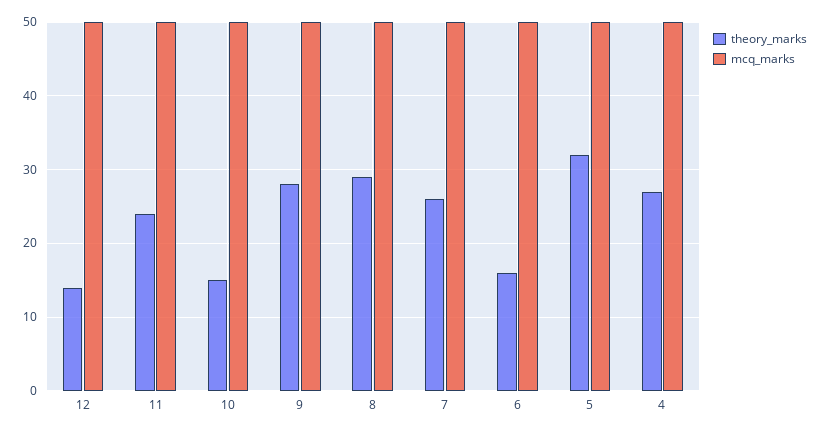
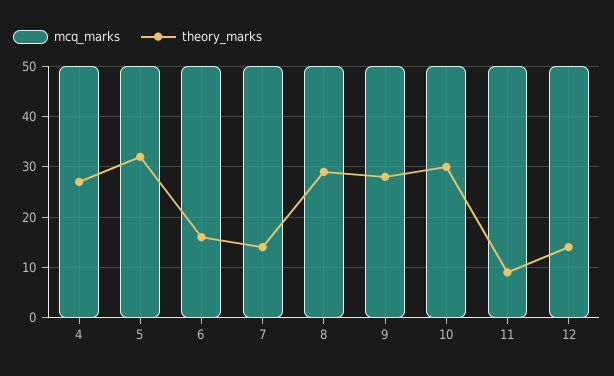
  {
    "theory_marks": {
      "12": 14,
-     "11": 24,
+     "11": 10,
-     "10": 15,
+     "10": 30,
      "9": 28,
      "8": 29,
-     "7": 26,
+     "7": 15,
      "6": 16,
      "5": 32,
      "4": 27
    },
    "mcq_marks": {
      "12": 50,
      "11": 50,
      "10": 50,
      "9": 50,
      "8": 50,
      "7": 50,
      "6": 50,
      "5": 50,
      "4": 50
    }
  }

